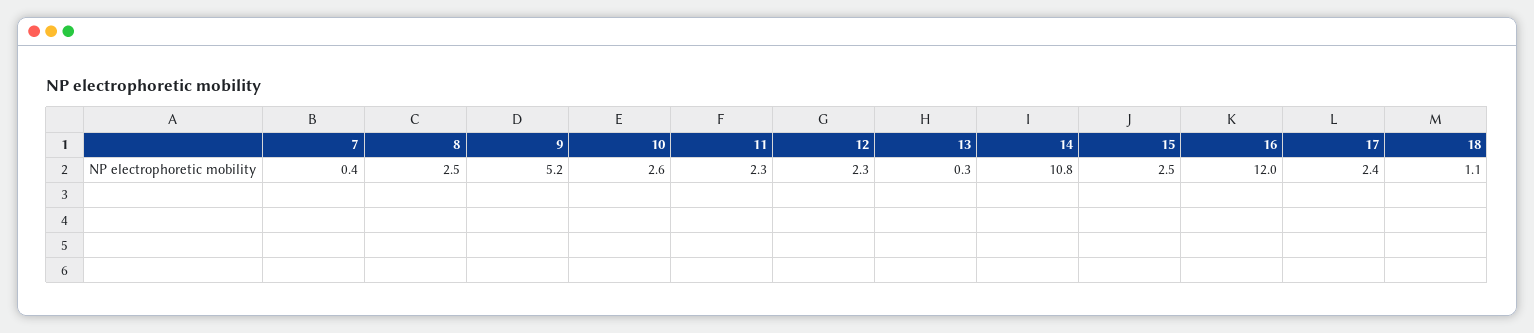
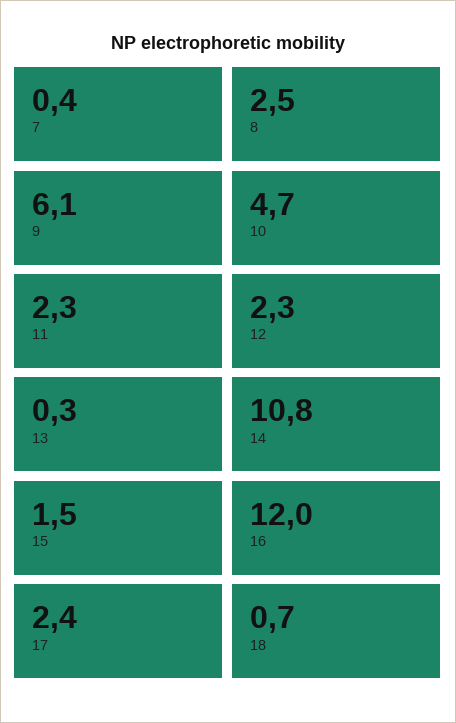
  {
    "7": 0.4,
    "8": 2.5,
-   "9": 5.2,
+   "9": 6.1,
-   "10": 2.6,
+   "10": 4.7,
    "11": 2.3,
    "12": 2.3,
    "13": 0.3,
    "14": 10.8,
-   "15": 2.5,
+   "15": 1.5,
    "16": 12,
    "17": 2.4,
-   "18": 1.1
+   "18": 0.7
  }

